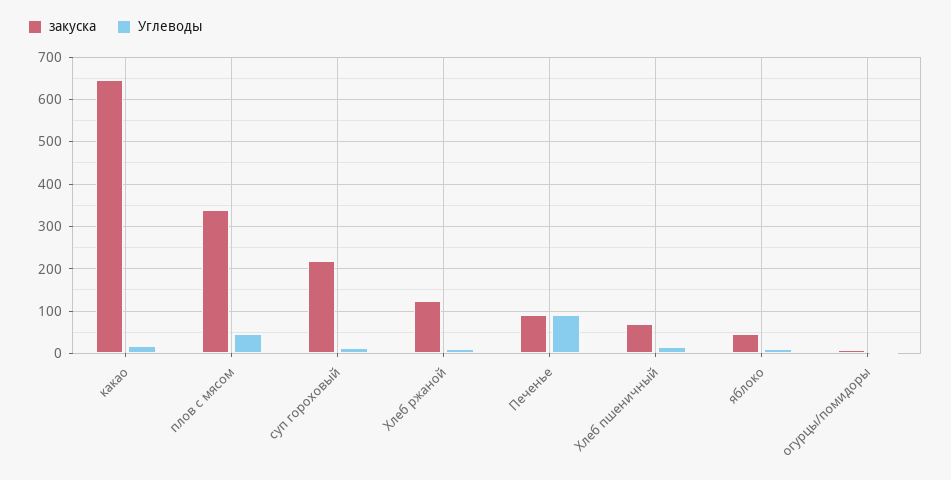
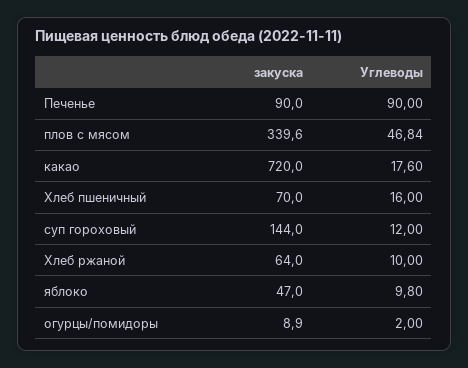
  {
    "закуска": {
-     "какао": 640,
+     "какао": 720,
      "плов с мясом": 339.6,
-     "суп гороховый": 220,
+     "суп гороховый": 144,
-     "Хлеб ржаной": 120,
+     "Хлеб ржаной": 64,
      "Печенье": 90,
      "Хлеб пшеничный": 70,
      "яблоко": 47,
      "огурцы/помидоры": 8.9
    },
    "Углеводы": {
      "какао": 17.6,
      "плов с мясом": 46.84,
      "суп гороховый": 12,
      "Хлеб ржаной": 10,
      "Печенье": 90,
      "Хлеб пшеничный": 16,
      "яблоко": 9.8,
      "огурцы/помидоры": 2
    }
  }

